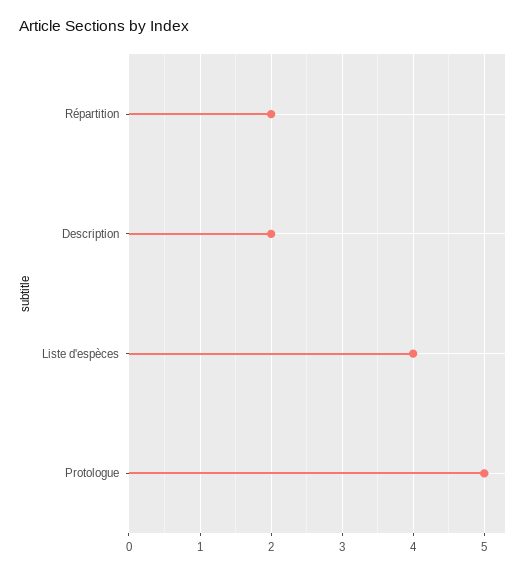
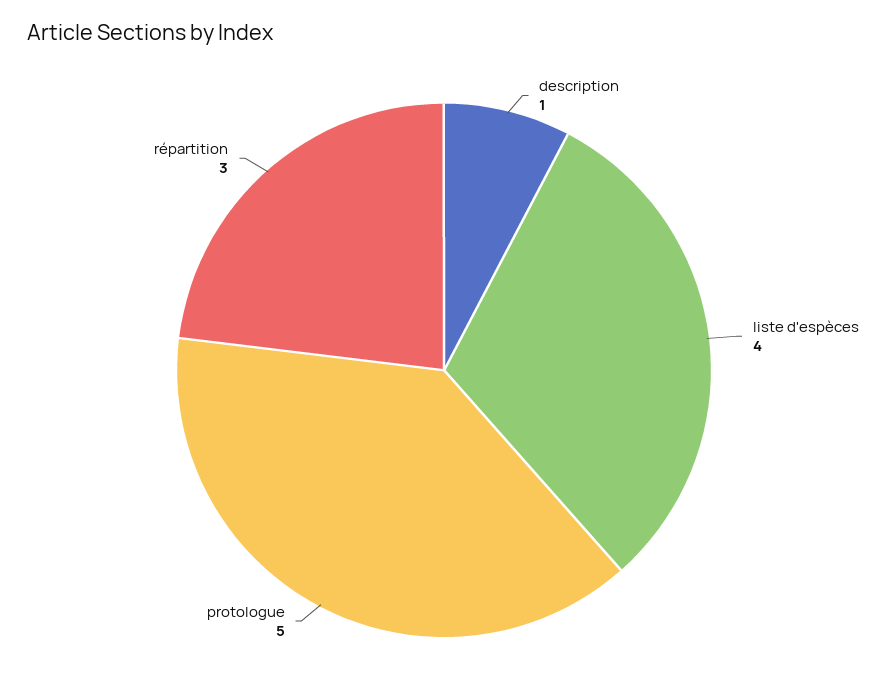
  {
-   "Répartition": 2,
+   "Répartition": 3,
-   "Description": 2,
+   "Description": 1,
    "Liste d'espèces": 4,
    "Protologue": 5
  }

